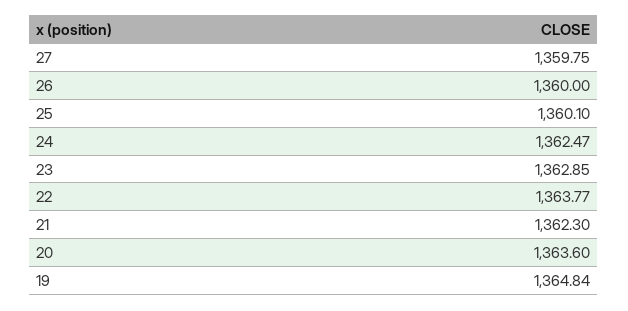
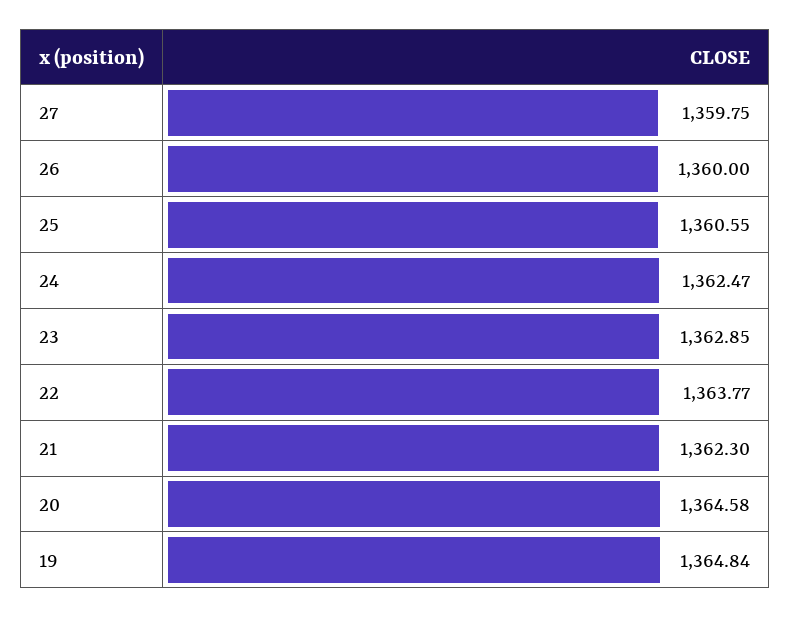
  {
    "27": 1359.75,
    "26": 1360,
-   "25": 1360.1,
+   "25": 1360.55,
    "24": 1362.47,
    "23": 1362.85,
    "22": 1363.77,
    "21": 1362.3,
-   "20": 1363.6,
+   "20": 1364.58,
    "19": 1364.84
  }

